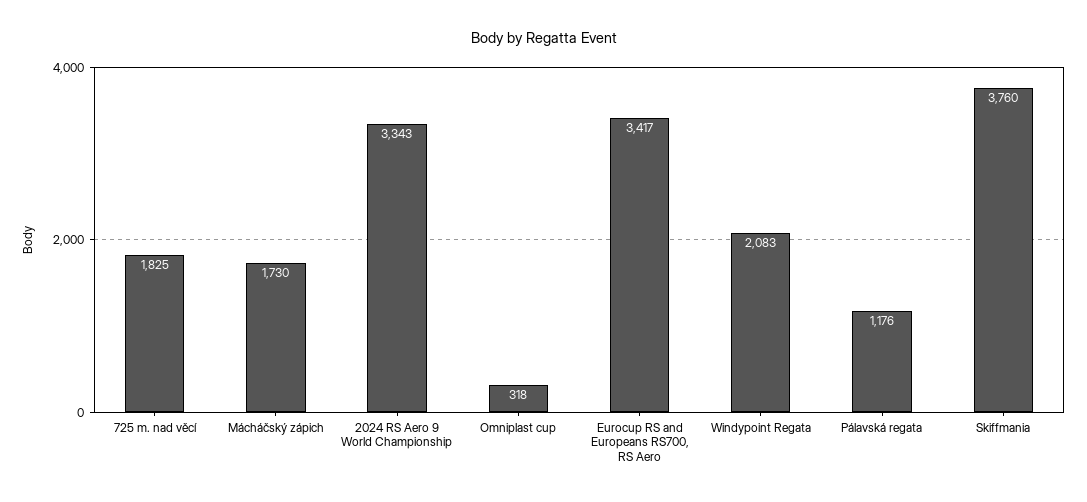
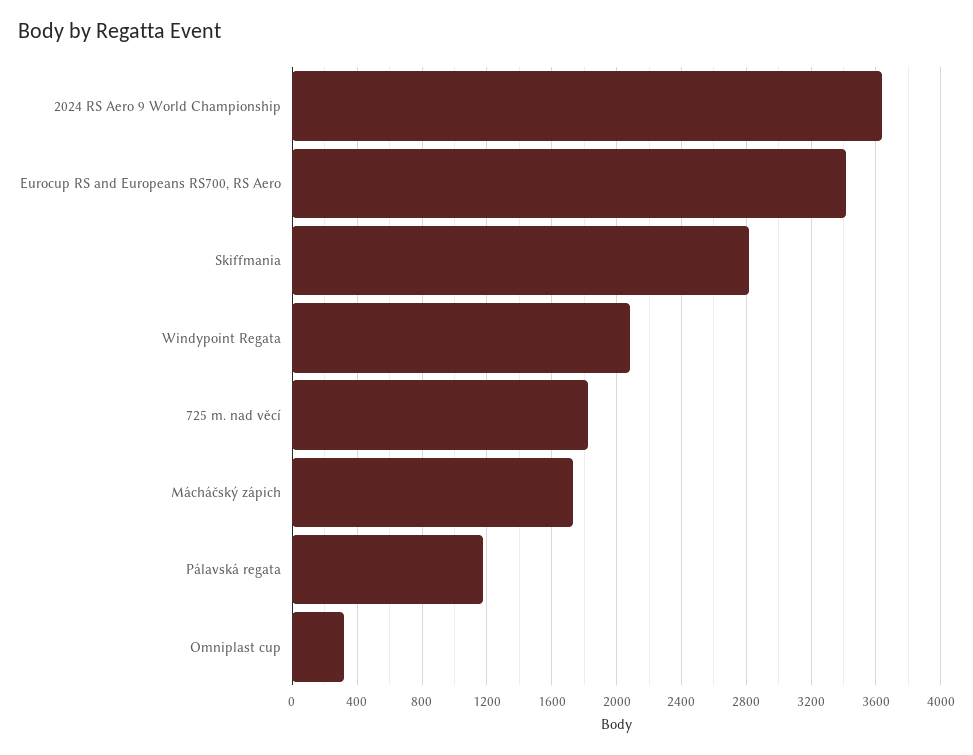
  {
    "725 m. nad věcí": 1825,
    "Mácháčský zápich": 1730,
-   "2024 RS Aero 9 World Championship": 3343,
+   "2024 RS Aero 9 World Championship": 3650,
    "Omniplast cup": 318,
    "Eurocup RS and Europeans RS700, RS Aero": 3417,
    "Windypoint Regata": 2083,
    "Pálavská regata": 1176,
-   "Skiffmania": 3760
+   "Skiffmania": 2800
  }

